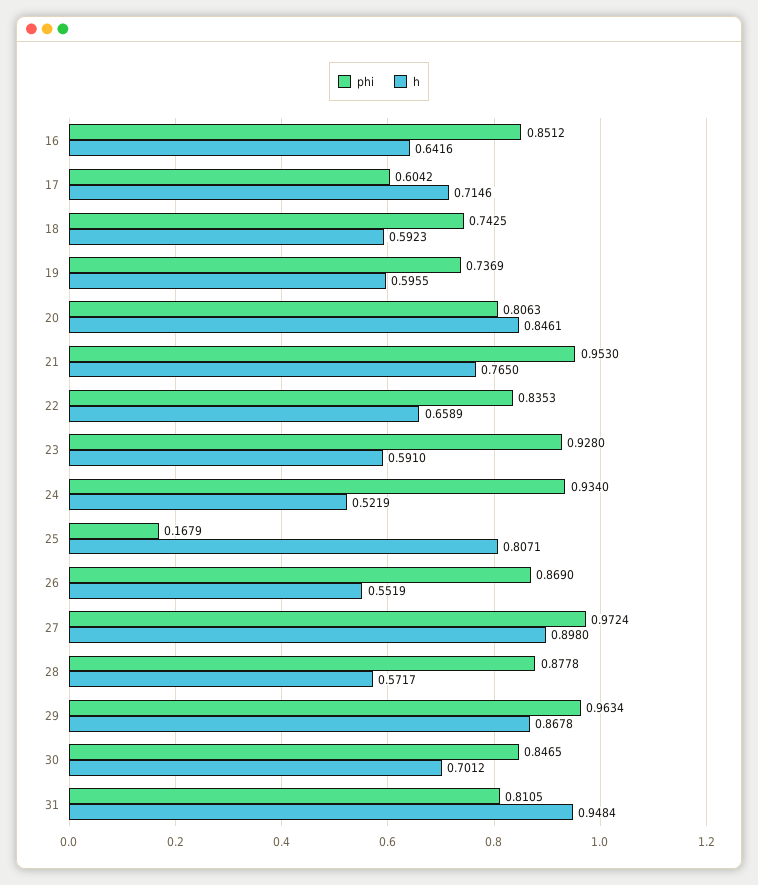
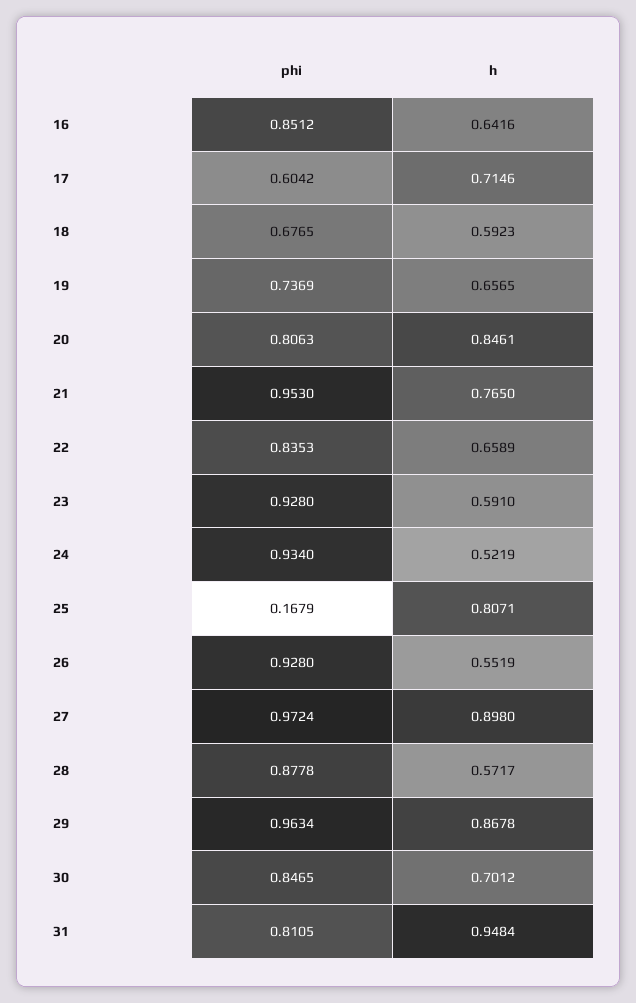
  {
    "phi": {
      "16": 0.8512,
      "17": 0.6042,
-     "18": 0.7425,
+     "18": 0.6765,
      "19": 0.7369,
      "20": 0.8063,
      "21": 0.953,
      "22": 0.8353,
      "23": 0.928,
      "24": 0.934,
      "25": 0.1679,
-     "26": 0.869,
+     "26": 0.928,
      "27": 0.9724,
      "28": 0.8778,
      "29": 0.9634,
      "30": 0.8465,
      "31": 0.8105
    },
    "h": {
      "16": 0.6416,
      "17": 0.7146,
      "18": 0.5923,
-     "19": 0.5955,
+     "19": 0.6565,
      "20": 0.8461,
      "21": 0.765,
      "22": 0.6589,
      "23": 0.591,
      "24": 0.5219,
      "25": 0.8071,
      "26": 0.5519,
      "27": 0.898,
      "28": 0.5717,
      "29": 0.8678,
      "30": 0.7012,
      "31": 0.9484
    }
  }

